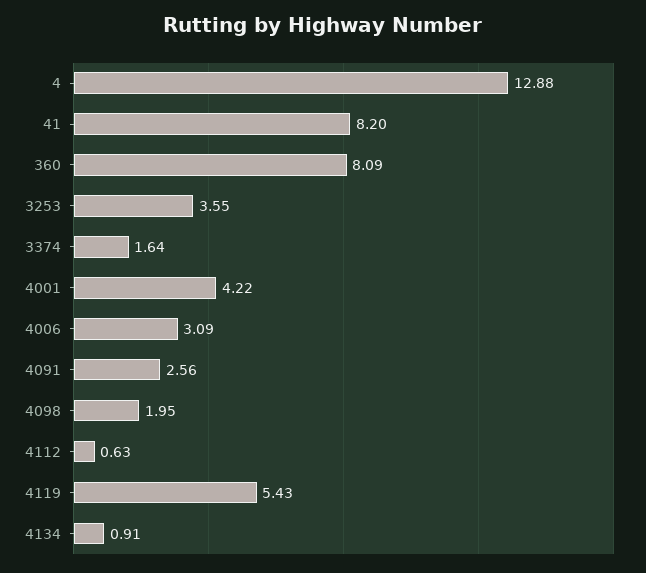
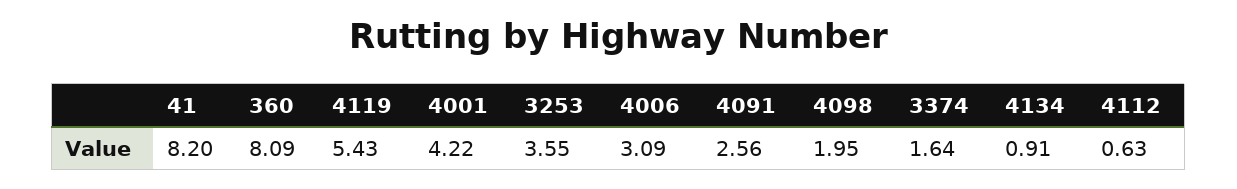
  {
-   "4": 12.88,
    "41": 8.2,
    "360": 8.09,
    "3253": 3.55,
    "3374": 1.64,
    "4001": 4.22,
    "4006": 3.09,
    "4091": 2.56,
    "4098": 1.95,
    "4112": 0.63,
    "4119": 5.43,
    "4134": 0.91
  }

